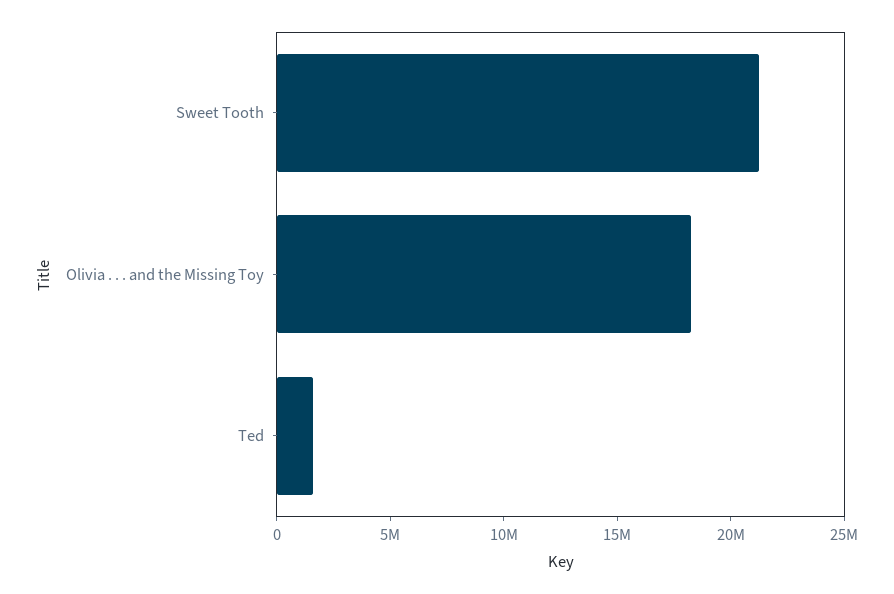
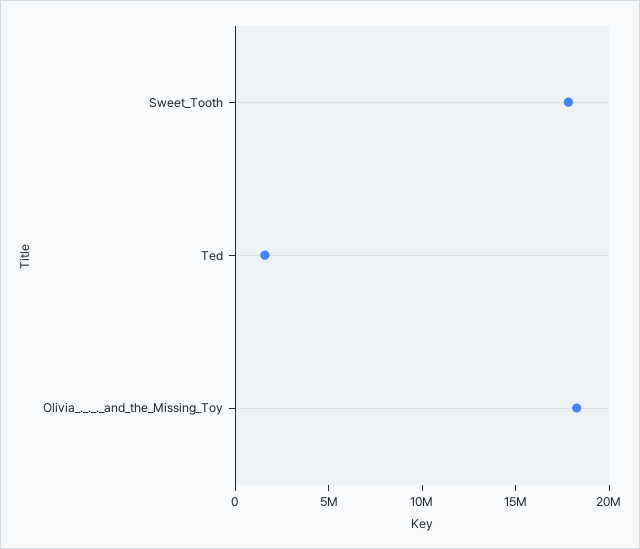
  {
-   "Sweet Tooth": 21000000,
+   "Sweet Tooth": 18000000,
    "Olivia . . . and the Missing Toy": 18000000,
    "Ted": 2000000
  }

